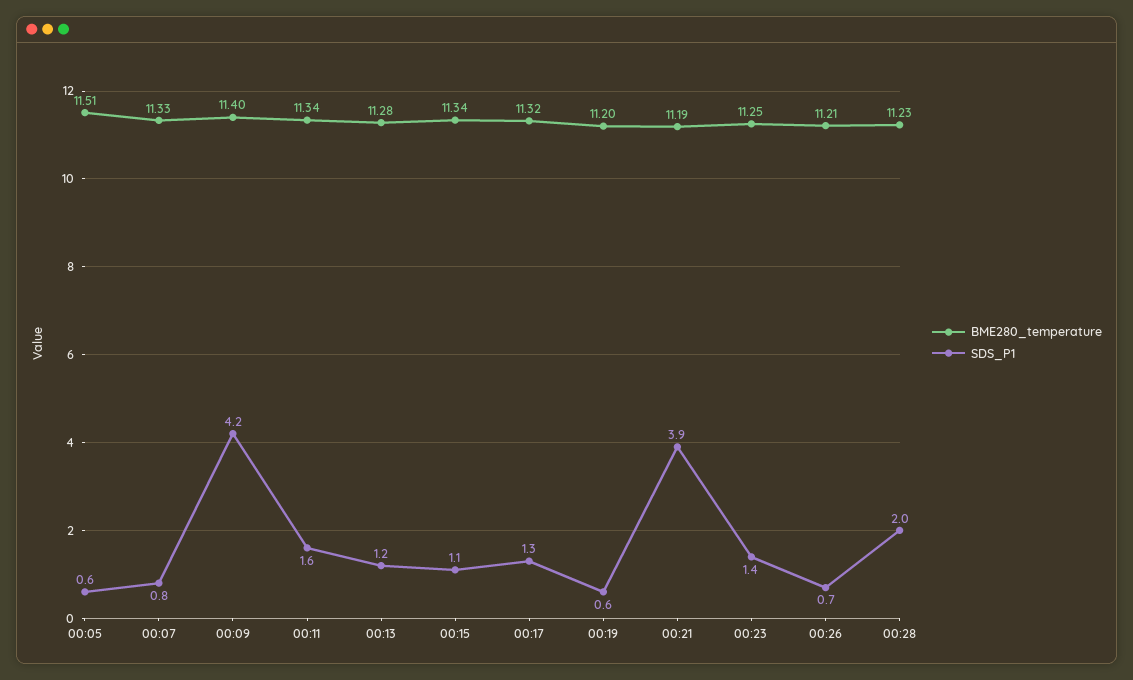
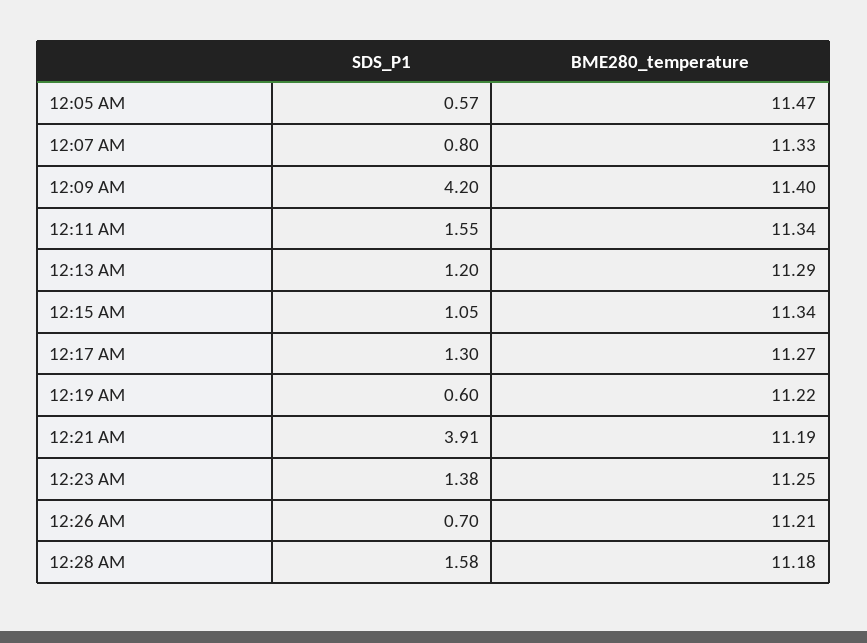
  {
    "BME280_temperature": {
-     "00:05": 11.51,
+     "00:05": 11.47,
      "00:07": 11.33,
      "00:09": 11.4,
      "00:11": 11.34,
-     "00:13": 11.28,
+     "00:13": 11.29,
      "00:15": 11.34,
-     "00:17": 11.32,
+     "00:17": 11.27,
-     "00:19": 11.2,
+     "00:19": 11.22,
      "00:21": 11.19,
      "00:23": 11.25,
      "00:26": 11.21,
-     "00:28": 11.23
+     "00:28": 11.18
    },
    "SDS_P1": {
      "00:05": 0.57,
      "00:07": 0.8,
      "00:09": 4.2,
      "00:11": 1.55,
      "00:13": 1.2,
      "00:15": 1.05,
      "00:17": 1.3,
      "00:19": 0.6,
      "00:21": 3.91,
      "00:23": 1.38,
      "00:26": 0.7,
-     "00:28": 2
+     "00:28": 1.58
    }
  }

